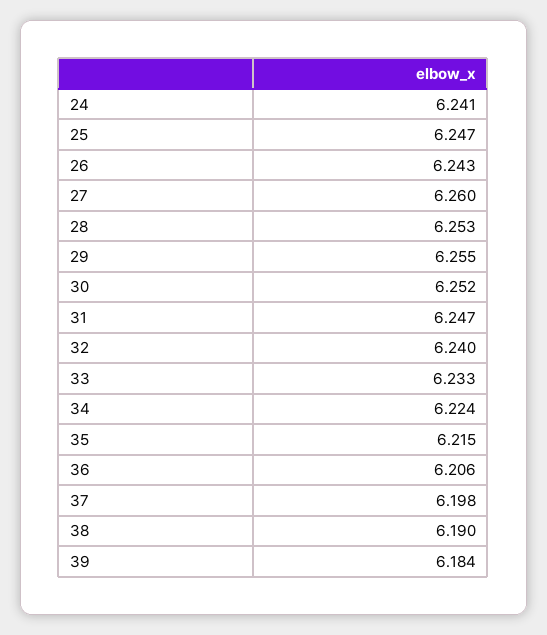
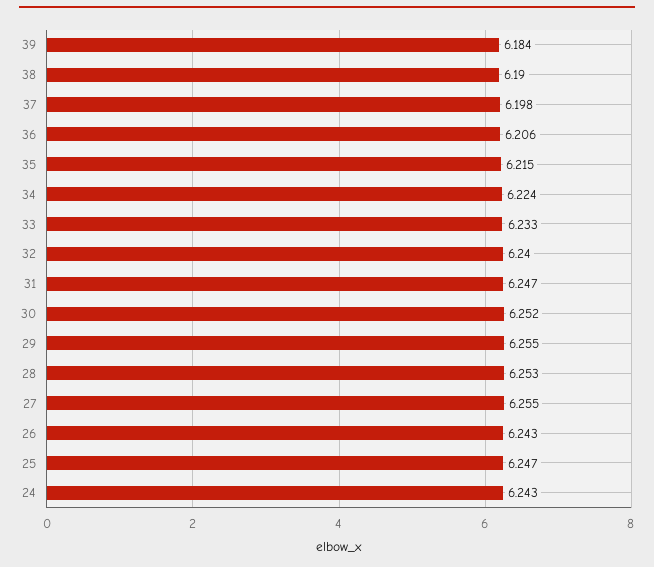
  {
-   "24": 6.241,
+   "24": 6.243,
    "25": 6.247,
    "26": 6.243,
-   "27": 6.26,
+   "27": 6.255,
    "28": 6.253,
    "29": 6.255,
    "30": 6.252,
    "31": 6.247,
    "32": 6.24,
    "33": 6.233,
    "34": 6.224,
    "35": 6.215,
    "36": 6.206,
    "37": 6.198,
    "38": 6.19,
    "39": 6.184
  }

